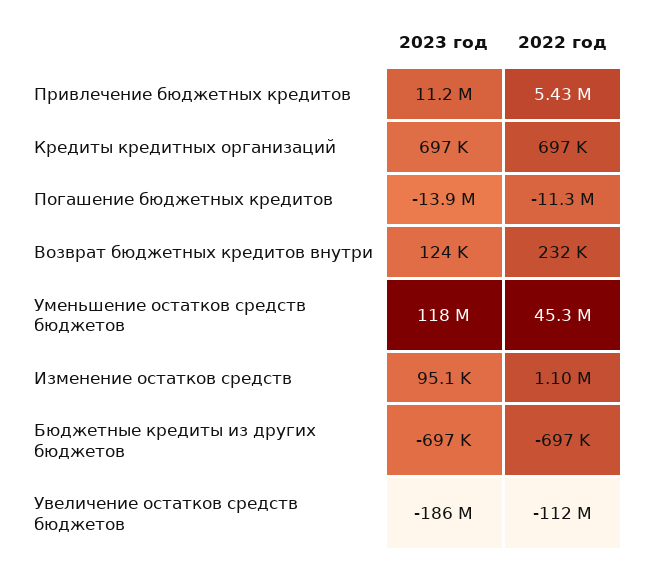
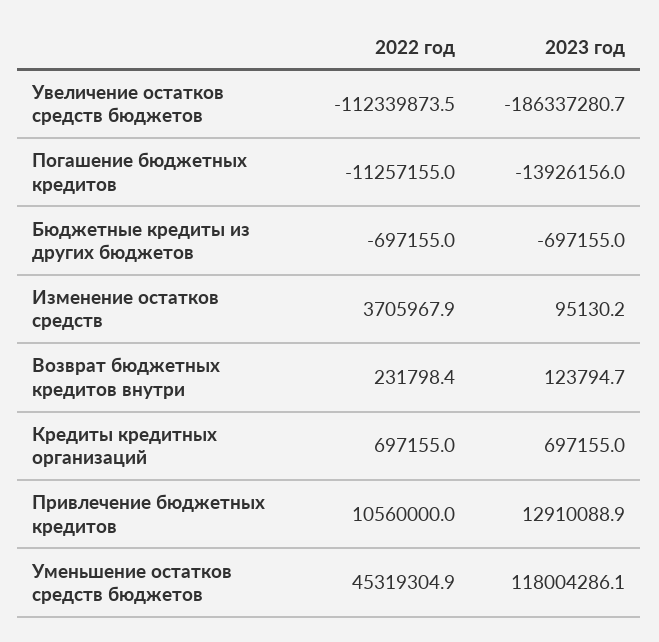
  {
    "2023 год": {
-     "Привлечение бюджетных кредитов": 11200000,
+     "Привлечение бюджетных кредитов": 12910088.9,
      "Кредиты кредитных организаций": 697155,
      "Погашение бюджетных кредитов": -13926156,
      "Возврат бюджетных кредитов внутри": 123794.7,
      "Уменьшение остатков средств бюджетов": 118004286.1,
      "Изменение остатков средств": 95130.2,
      "Бюджетные кредиты из других бюджетов": -697155,
      "Увеличение остатков средств бюджетов": -186337280.7
    },
    "2022 год": {
-     "Привлечение бюджетных кредитов": 5430000,
+     "Привлечение бюджетных кредитов": 10560000,
      "Кредиты кредитных организаций": 697155,
      "Погашение бюджетных кредитов": -11257155,
      "Возврат бюджетных кредитов внутри": 231798.4,
      "Уменьшение остатков средств бюджетов": 45319304.9,
-     "Изменение остатков средств": 1100000,
+     "Изменение остатков средств": 3705967.9,
      "Бюджетные кредиты из других бюджетов": -697155,
      "Увеличение остатков средств бюджетов": -112339873.5
    }
  }

